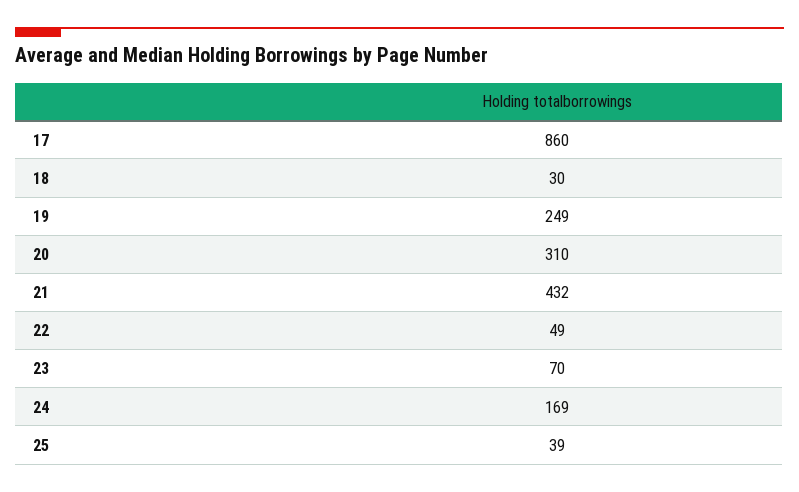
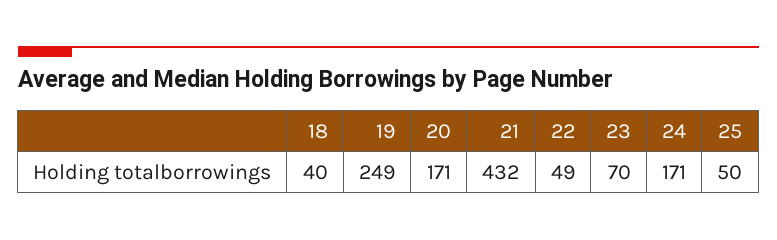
  {
-   "17": 860,
-   "18": 30,
+   "18": 40,
    "19": 249,
-   "20": 310,
+   "20": 171,
    "21": 432,
    "22": 49,
    "23": 70,
-   "24": 169,
+   "24": 171,
-   "25": 39
+   "25": 50
  }

